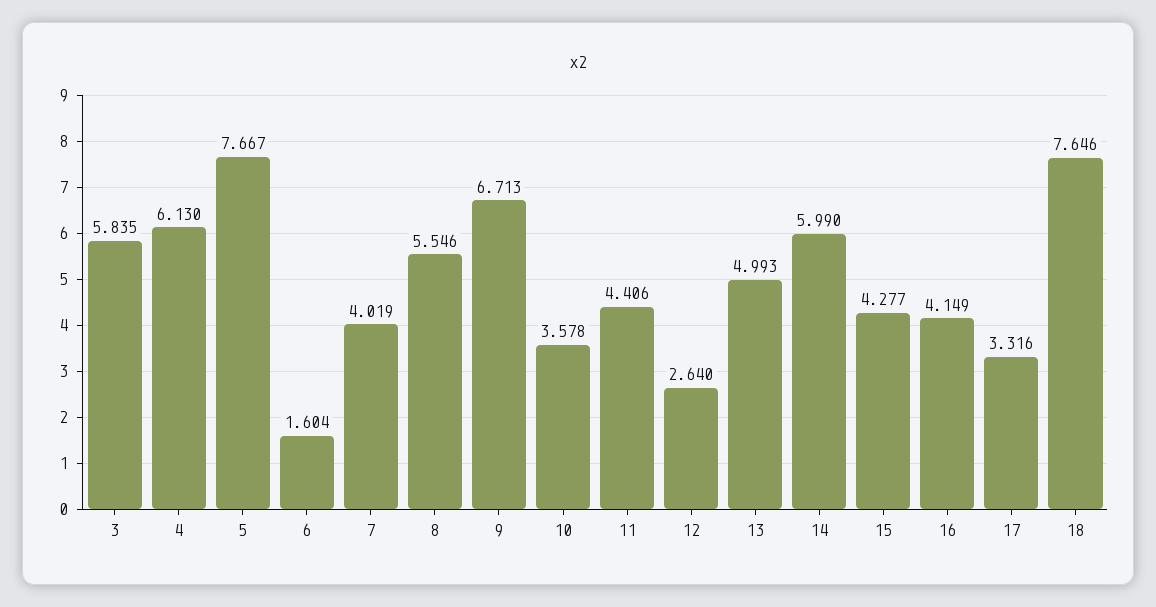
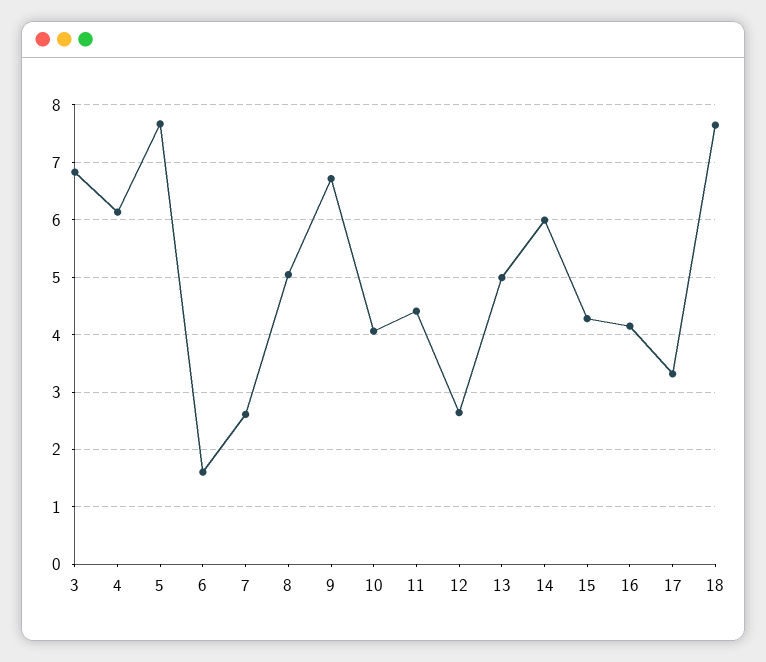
  {
-   "3": 5.835,
+   "3": 6.8,
    "4": 6.13,
    "5": 7.667,
    "6": 1.604,
-   "7": 4.019,
+   "7": 2.6,
-   "8": 5.546,
+   "8": 5,
    "9": 6.713,
-   "10": 3.578,
+   "10": 4,
    "11": 4.406,
    "12": 2.64,
    "13": 4.993,
    "14": 5.99,
    "15": 4.277,
    "16": 4.149,
    "17": 3.316,
    "18": 7.646
  }

